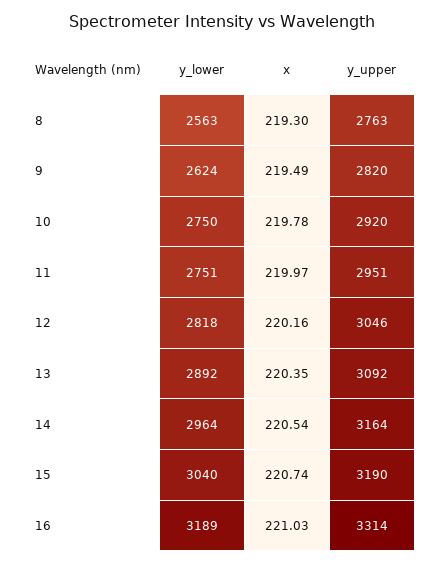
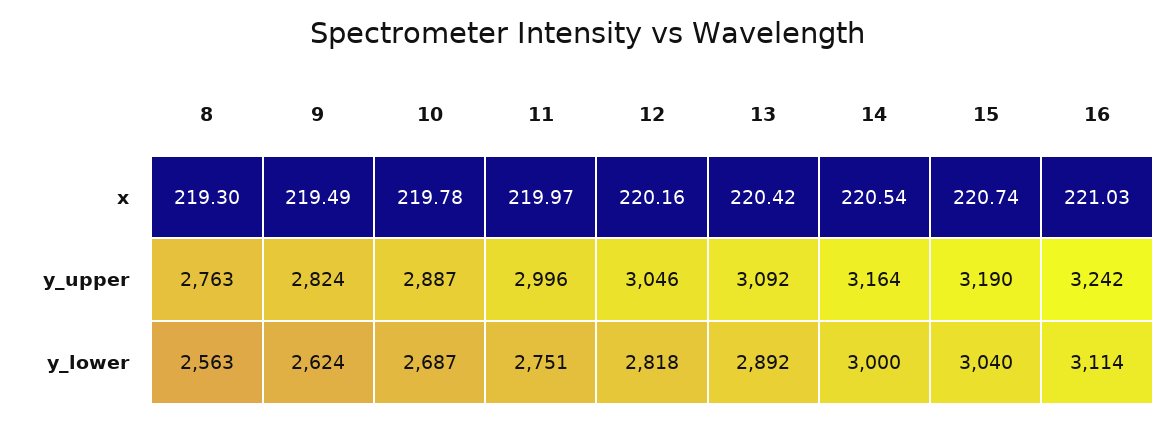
  {
    "y_lower": {
      "8": 2563,
      "9": 2624,
-     "10": 2750,
+     "10": 2687,
      "11": 2751,
      "12": 2818,
      "13": 2892,
-     "14": 2964,
+     "14": 3000,
      "15": 3040,
-     "16": 3189
+     "16": 3114
    },
    "x": {
      "8": 219.3,
      "9": 219.49,
      "10": 219.78,
      "11": 219.97,
      "12": 220.16,
-     "13": 220.35,
+     "13": 220.42,
      "14": 220.54,
      "15": 220.74,
      "16": 221.03
    },
    "y_upper": {
      "8": 2763,
-     "9": 2820,
+     "9": 2824,
-     "10": 2920,
+     "10": 2887,
-     "11": 2951,
+     "11": 2996,
      "12": 3046,
      "13": 3092,
      "14": 3164,
      "15": 3190,
-     "16": 3314
+     "16": 3242
    }
  }

